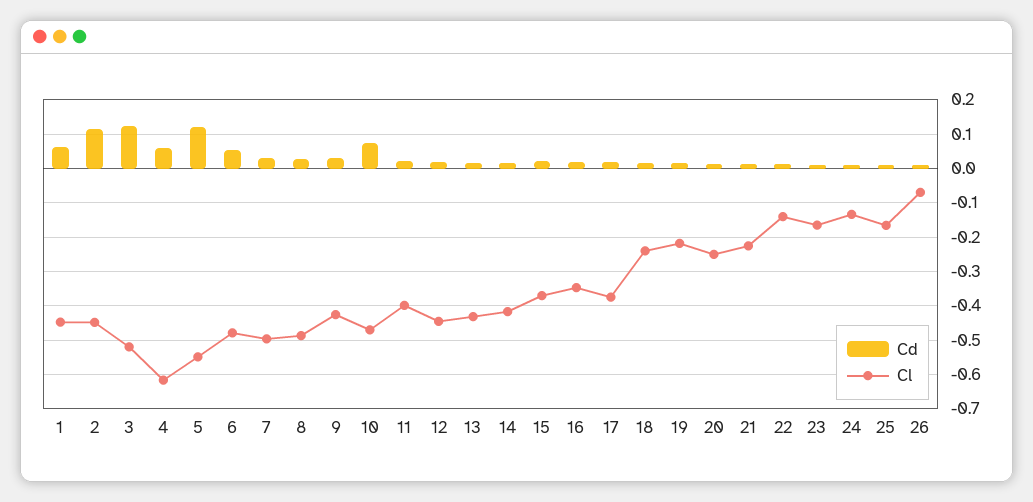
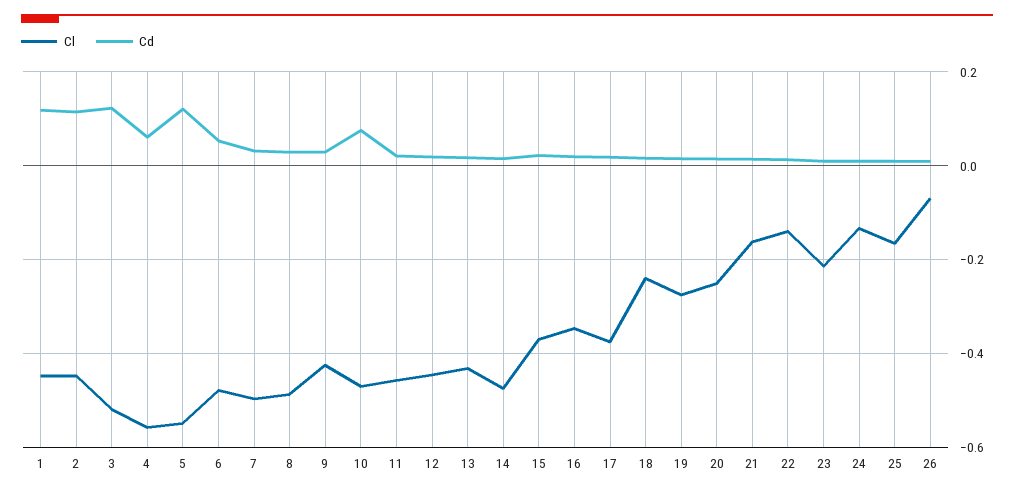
  {
    "Cd": {
-     "1": 0.06,
+     "1": 0.12,
      "2": 0.12,
      "3": 0.12,
      "4": 0.06,
      "5": 0.12,
      "6": 0.06,
      "7": 0.04,
      "8": 0.02,
      "9": 0.02,
      "10": 0.08,
      "11": 0.02,
      "12": 0.02,
      "13": 0.02,
      "14": 0.02,
      "15": 0.02,
      "16": 0.02,
      "17": 0.02,
      "18": 0.02,
      "19": 0.02,
      "20": 0.02,
      "21": 0.02,
      "22": 0.02,
      "23": 0.02,
      "24": 0,
      "25": 0,
      "26": 0
    },
    "Cl": {
      "1": -0.44,
      "2": -0.44,
      "3": -0.52,
-     "4": -0.62,
+     "4": -0.56,
      "5": -0.54,
      "6": -0.48,
      "7": -0.5,
      "8": -0.48,
      "9": -0.42,
      "10": -0.48,
-     "11": -0.4,
+     "11": -0.46,
      "12": -0.44,
      "13": -0.44,
-     "14": -0.42,
+     "14": -0.48,
      "15": -0.38,
      "16": -0.34,
      "17": -0.38,
      "18": -0.24,
-     "19": -0.22,
+     "19": -0.28,
      "20": -0.26,
-     "21": -0.22,
+     "21": -0.16,
      "22": -0.14,
-     "23": -0.16,
+     "23": -0.22,
      "24": -0.14,
      "25": -0.16,
      "26": -0.06
    }
  }

